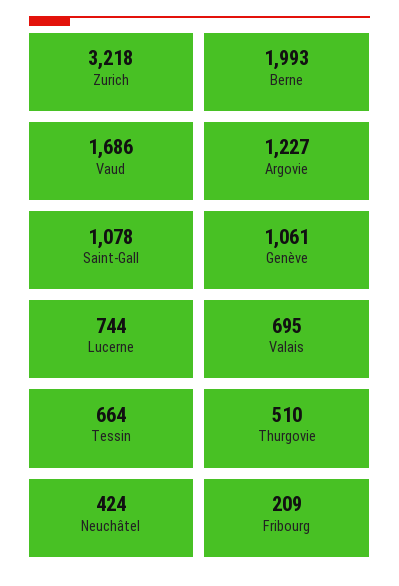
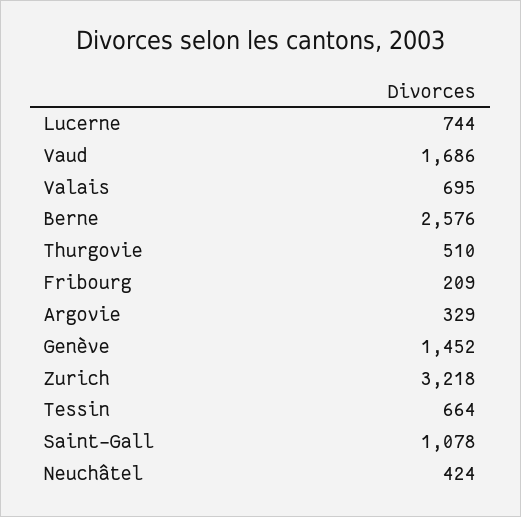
  {
    "Zurich": 3218,
-   "Berne": 1993,
+   "Berne": 2576,
    "Vaud": 1686,
-   "Argovie": 1227,
+   "Argovie": 329,
    "Saint-Gall": 1078,
-   "Genève": 1061,
+   "Genève": 1452,
    "Lucerne": 744,
    "Valais": 695,
    "Tessin": 664,
    "Thurgovie": 510,
    "Neuchâtel": 424,
    "Fribourg": 209
  }

